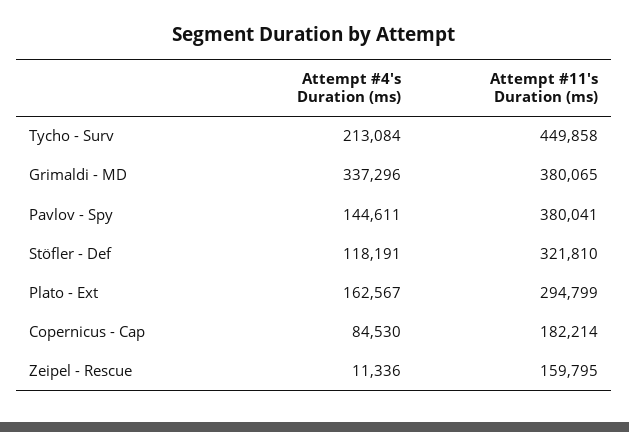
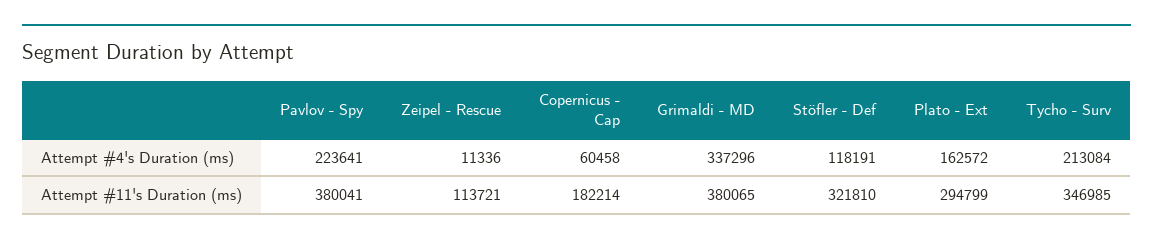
  {
    "Attempt #4's Duration (ms)": {
      "Tycho - Surv": 213084,
      "Grimaldi - MD": 337296,
-     "Pavlov - Spy": 144611,
+     "Pavlov - Spy": 223641,
      "Stöfler - Def": 118191,
-     "Plato - Ext": 162567,
+     "Plato - Ext": 162572,
-     "Copernicus - Cap": 84530,
+     "Copernicus - Cap": 60458,
      "Zeipel - Rescue": 11336
    },
    "Attempt #11's Duration (ms)": {
-     "Tycho - Surv": 449858,
+     "Tycho - Surv": 346985,
      "Grimaldi - MD": 380065,
      "Pavlov - Spy": 380041,
      "Stöfler - Def": 321810,
      "Plato - Ext": 294799,
      "Copernicus - Cap": 182214,
-     "Zeipel - Rescue": 159795
+     "Zeipel - Rescue": 113721
    }
  }

